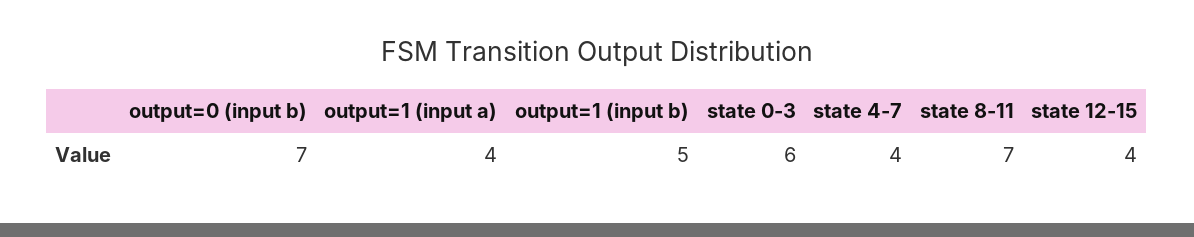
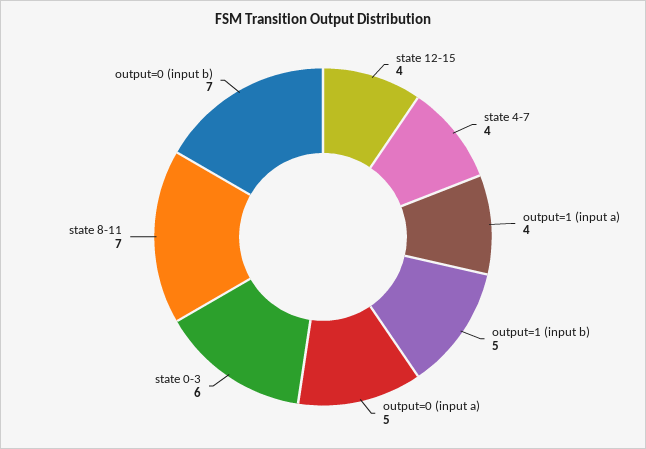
  {
    "output=0 (input b)": 7,
    "output=1 (input a)": 4,
    "output=1 (input b)": 5,
    "state 0-3": 6,
    "state 4-7": 4,
    "state 8-11": 7,
-   "state 12-15": 4
+   "state 12-15": 4,
+   "output=0 (input a)": 5
  }

